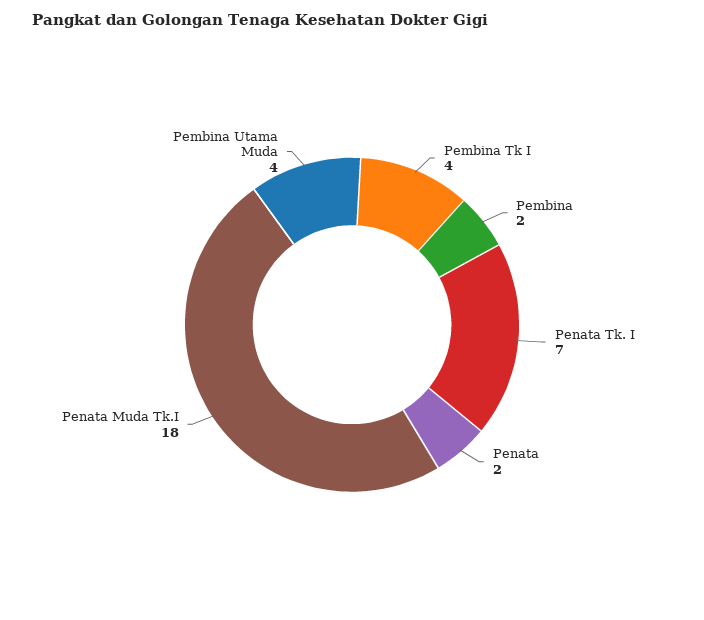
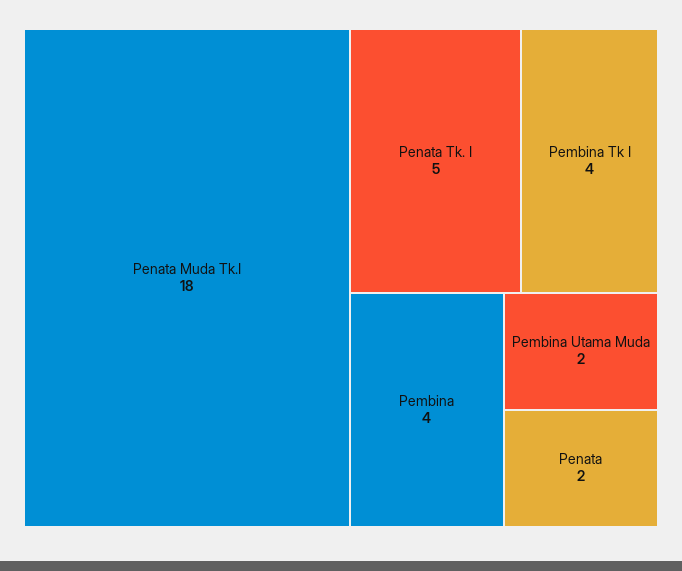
  {
    "Pembina Tk I": 4,
-   "Pembina": 2,
+   "Pembina": 4,
-   "Penata Tk. I": 7,
+   "Penata Tk. I": 5,
    "Penata": 2,
    "Penata Muda Tk.I": 18,
-   "Pembina Utama Muda": 4
+   "Pembina Utama Muda": 2
  }

